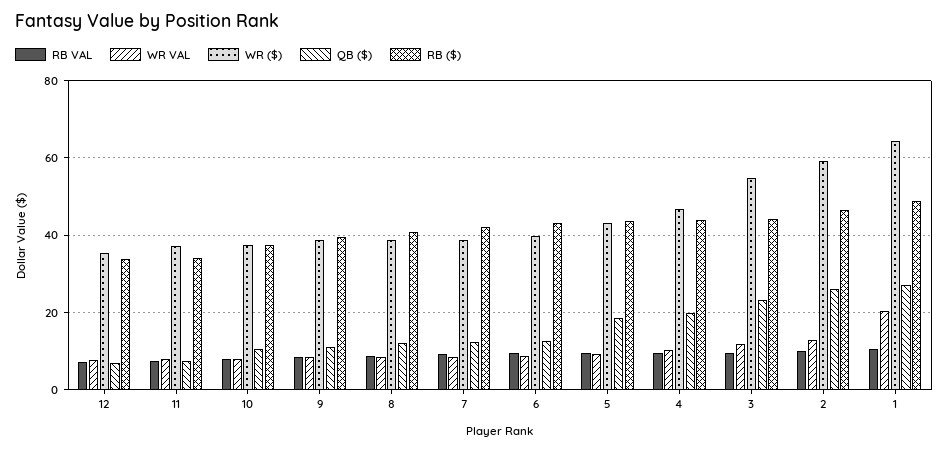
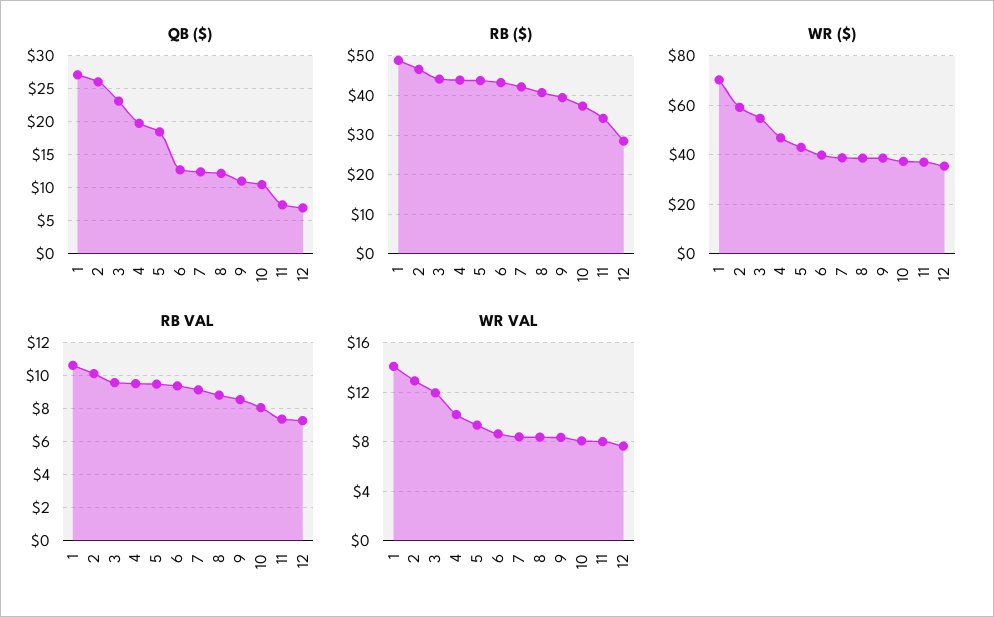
  {
    "RB VAL": {
      "12": 7.5,
      "11": 7.5,
      "10": 8,
      "9": 8.5,
      "8": 9,
      "7": 9,
      "6": 9.5,
      "5": 9.5,
      "4": 9.5,
      "3": 9.5,
      "2": 10,
      "1": 10.5
    },
    "WR VAL": {
      "12": 7.5,
      "11": 8,
      "10": 8,
      "9": 8.5,
      "8": 8.5,
      "7": 8.5,
      "6": 8.5,
      "5": 9.5,
      "4": 10,
      "3": 12,
      "2": 13,
-     "1": 20
+     "1": 14
    },
    "WR ($)": {
      "12": 36,
      "11": 38,
      "10": 38,
      "9": 38,
      "8": 38,
      "7": 38,
      "6": 40,
      "5": 44,
      "4": 46,
      "3": 54,
      "2": 60,
-     "1": 64
+     "1": 70
    },
    "QB ($)": {
      "12": 7,
      "11": 7,
      "10": 10,
      "9": 11,
      "8": 12,
      "7": 12,
      "6": 13,
      "5": 19,
      "4": 20,
      "3": 23,
      "2": 26,
      "1": 27
    },
    "RB ($)": {
-     "12": 34,
+     "12": 28,
      "11": 34,
      "10": 38,
      "9": 40,
      "8": 40,
      "7": 42,
      "6": 44,
      "5": 44,
      "4": 44,
      "3": 44,
      "2": 46,
      "1": 48
    }
  }

